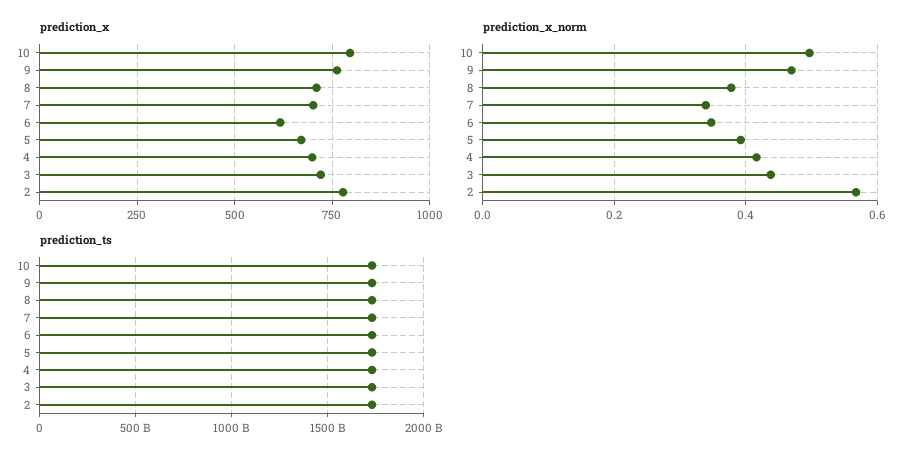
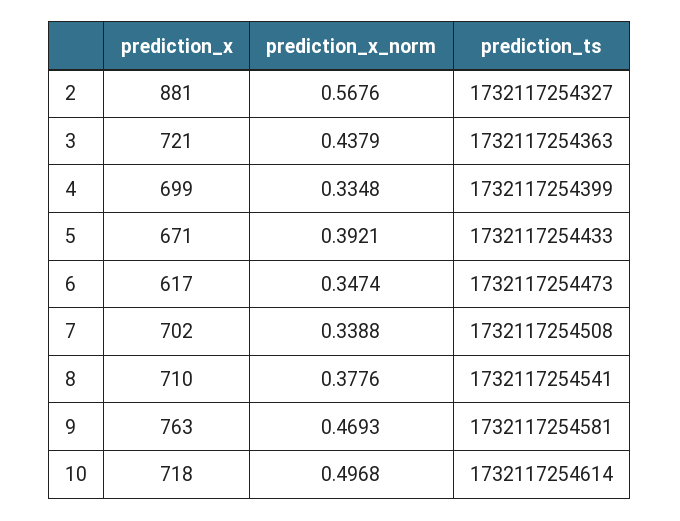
  {
    "prediction_x": {
-     "10": 800,
+     "10": 718,
      "9": 763,
      "8": 710,
      "7": 702,
      "6": 617,
      "5": 671,
      "4": 699,
      "3": 721,
-     "2": 775
+     "2": 881
    },
    "prediction_x_norm": {
      "10": 0.4968,
      "9": 0.4693,
      "8": 0.3776,
      "7": 0.3388,
      "6": 0.3474,
      "5": 0.3921,
-     "4": 0.42,
+     "4": 0.3348,
      "3": 0.4379,
      "2": 0.5676
    },
    "prediction_ts": {
      "10": 1732117254614,
      "9": 1732117254581,
      "8": 1732117254541,
      "7": 1732117254508,
      "6": 1732117254473,
      "5": 1732117254433,
      "4": 1732117254399,
      "3": 1732117254363,
      "2": 1732117254327
    }
  }

